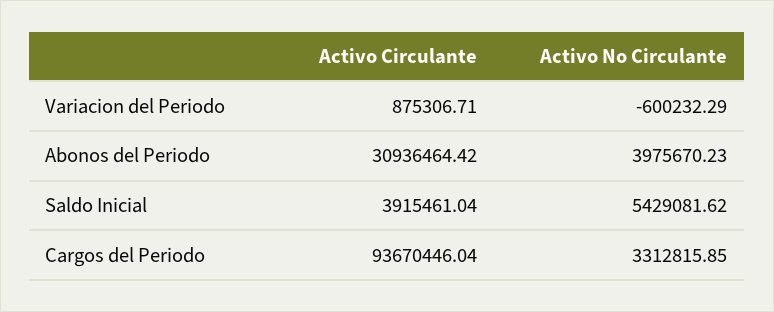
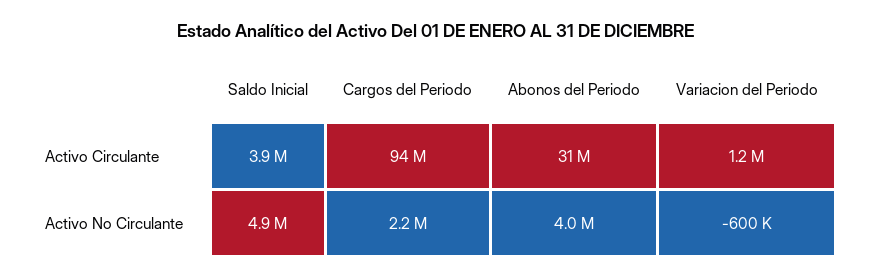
  {
    "Activo Circulante": {
-     "Variacion del Periodo": 875306.71,
+     "Variacion del Periodo": 1200000,
      "Abonos del Periodo": 30936464.42,
      "Saldo Inicial": 3915461.04,
      "Cargos del Periodo": 93670446.04
    },
    "Activo No Circulante": {
      "Variacion del Periodo": -600232.29,
      "Abonos del Periodo": 3975670.23,
-     "Saldo Inicial": 5429081.62,
+     "Saldo Inicial": 4900000,
-     "Cargos del Periodo": 3312815.85
+     "Cargos del Periodo": 2200000
    }
  }

